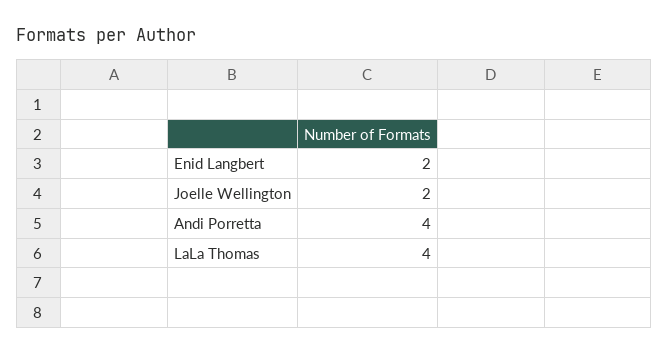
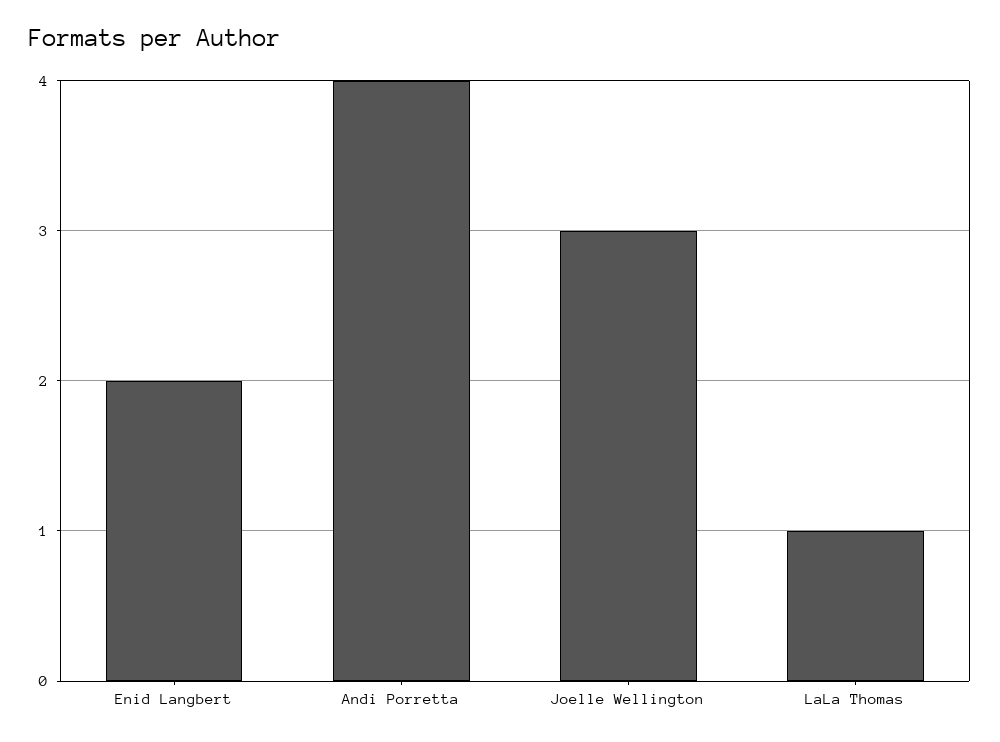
  {
    "Enid Langbert": 2,
-   "Joelle Wellington": 2,
+   "Joelle Wellington": 3,
    "Andi Porretta": 4,
-   "LaLa Thomas": 4
+   "LaLa Thomas": 1
  }

